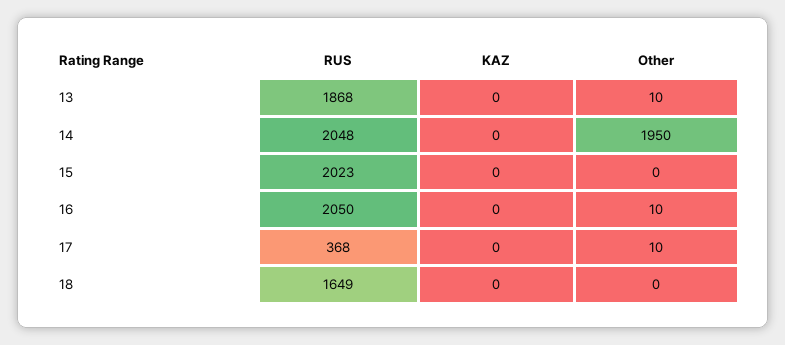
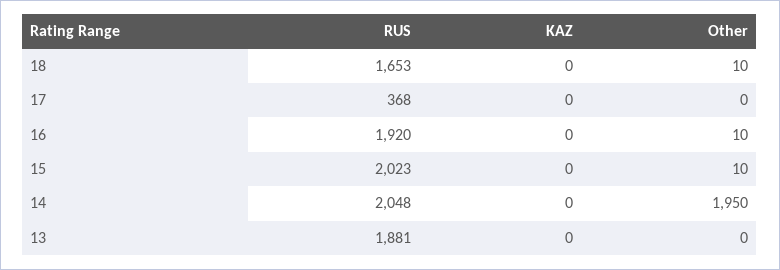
  {
    "RUS": {
-     "13": 1868,
+     "13": 1881,
      "14": 2048,
      "15": 2023,
-     "16": 2050,
+     "16": 1920,
      "17": 368,
-     "18": 1649
+     "18": 1653
    },
    "KAZ": {
      "13": 0,
      "14": 0,
      "15": 0,
      "16": 0,
      "17": 0,
      "18": 0
    },
    "Other": {
-     "13": 10,
+     "13": 0,
      "14": 1950,
-     "15": 0,
+     "15": 10,
      "16": 10,
-     "17": 10,
+     "17": 0,
-     "18": 0
+     "18": 10
    }
  }

